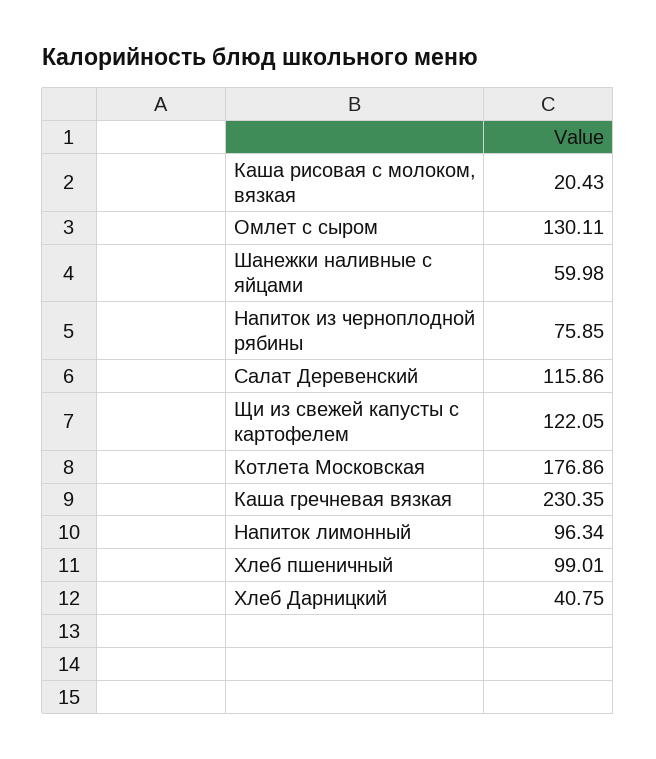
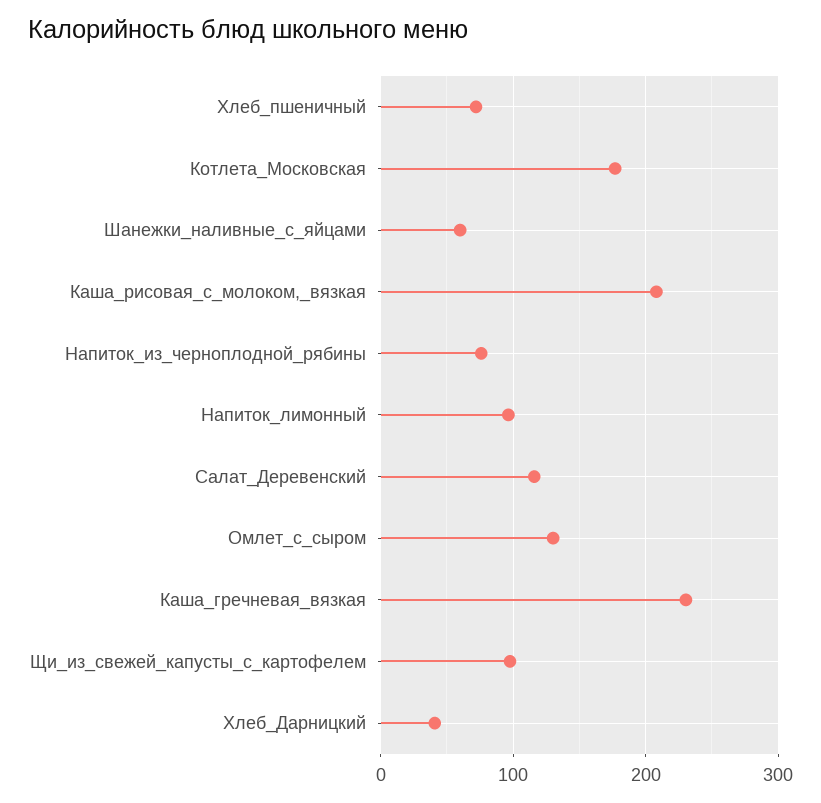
  {
-   "Каша рисовая с молоком, вязкая": 20.43,
+   "Каша рисовая с молоком, вязкая": 210,
    "Омлет с сыром": 130.11,
    "Шанежки наливные с яйцами": 59.98,
    "Напиток из черноплодной рябины": 75.85,
    "Салат Деревенский": 115.86,
-   "Щи из свежей капусты с картофелем": 122.05,
+   "Щи из свежей капусты с картофелем": 100,
    "Котлета Московская": 176.86,
    "Каша гречневая вязкая": 230.35,
    "Напиток лимонный": 96.34,
-   "Хлеб пшеничный": 99.01,
+   "Хлеб пшеничный": 70,
    "Хлеб Дарницкий": 40.75
  }

